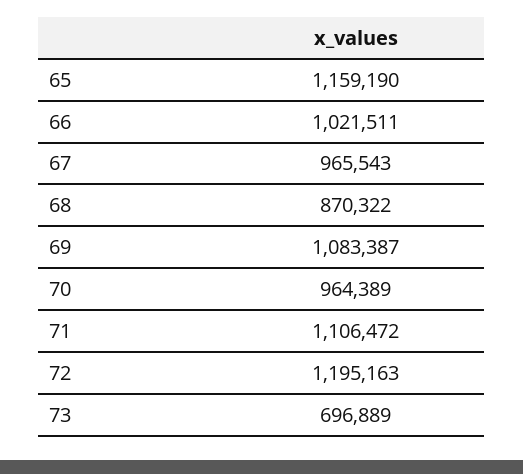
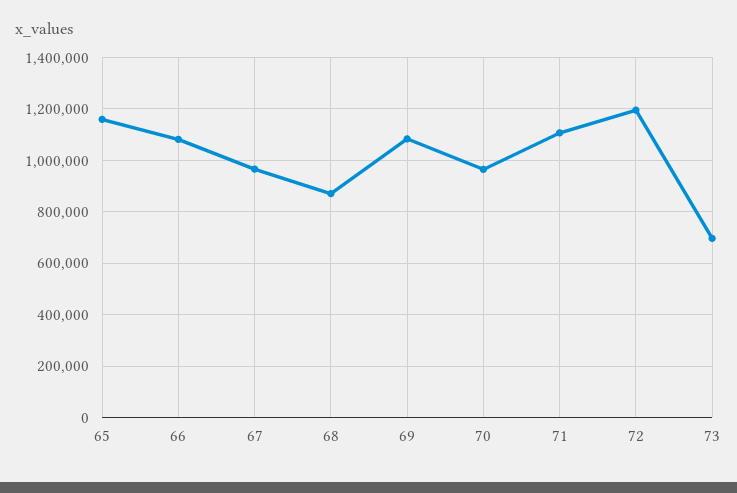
  {
    "65": 1159190,
-   "66": 1021511,
+   "66": 1075000,
    "67": 965543,
    "68": 870322,
    "69": 1083387,
    "70": 964389,
    "71": 1106472,
    "72": 1195163,
    "73": 696889
  }

